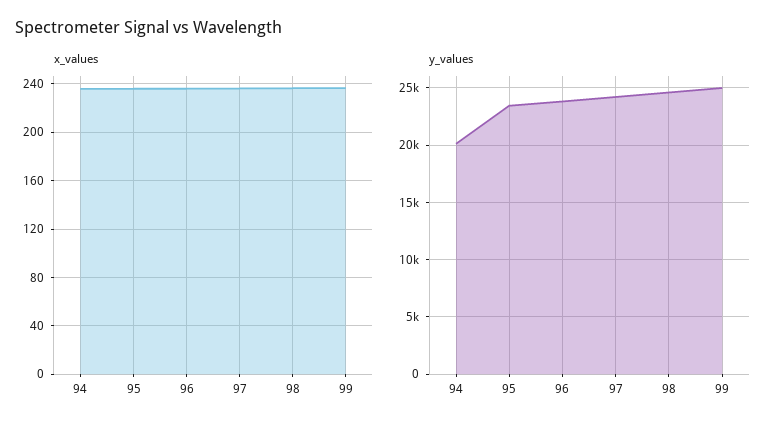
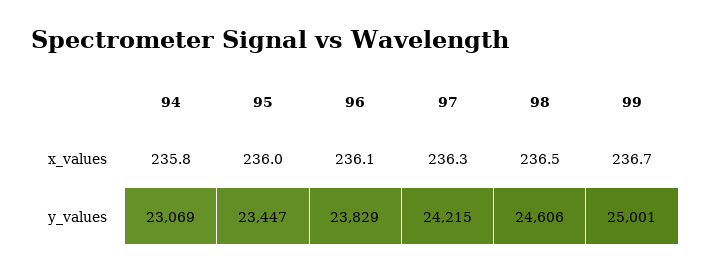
  {
    "x_values": {
      "94": 235.8,
      "95": 236,
      "96": 236.1,
      "97": 236.3,
      "98": 236.5,
      "99": 236.7
    },
    "y_values": {
-     "94": 20000,
+     "94": 23069,
      "95": 23447,
      "96": 23829,
      "97": 24215,
      "98": 24606,
      "99": 25001
    }
  }

